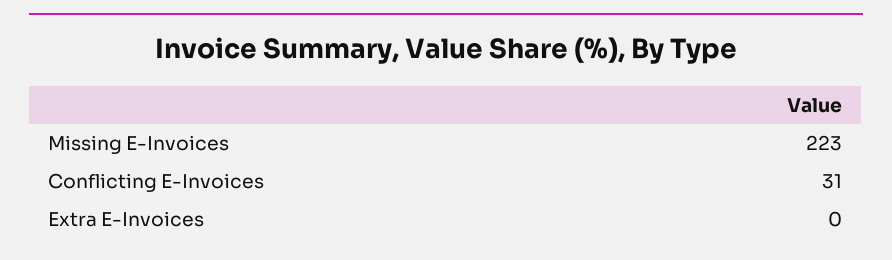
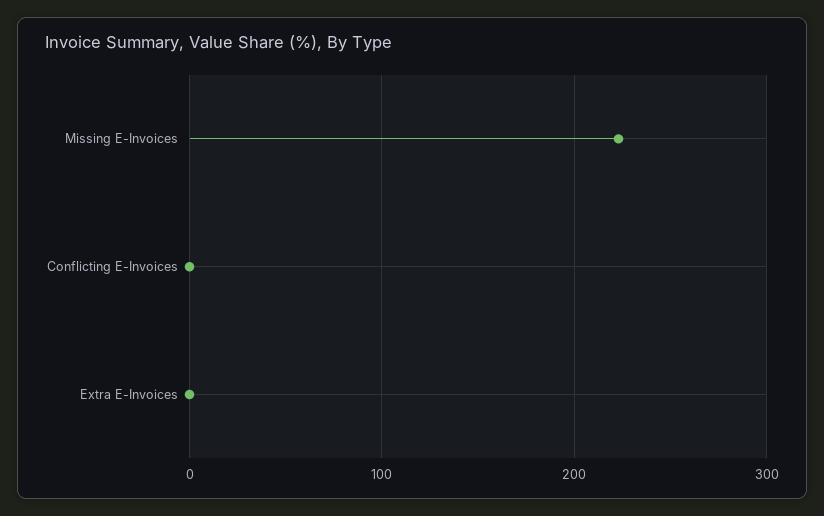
  {
    "Missing E-Invoices": 223,
-   "Conflicting E-Invoices": 31,
+   "Conflicting E-Invoices": 0,
    "Extra E-Invoices": 0
  }

